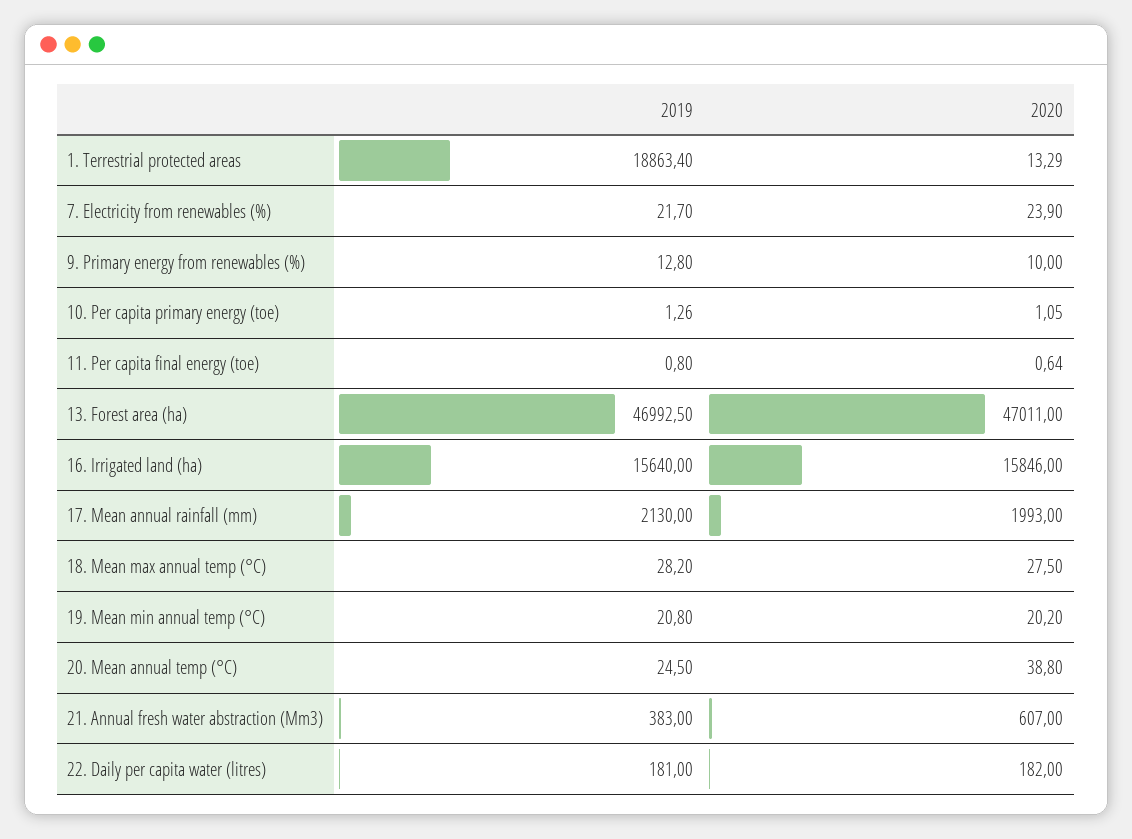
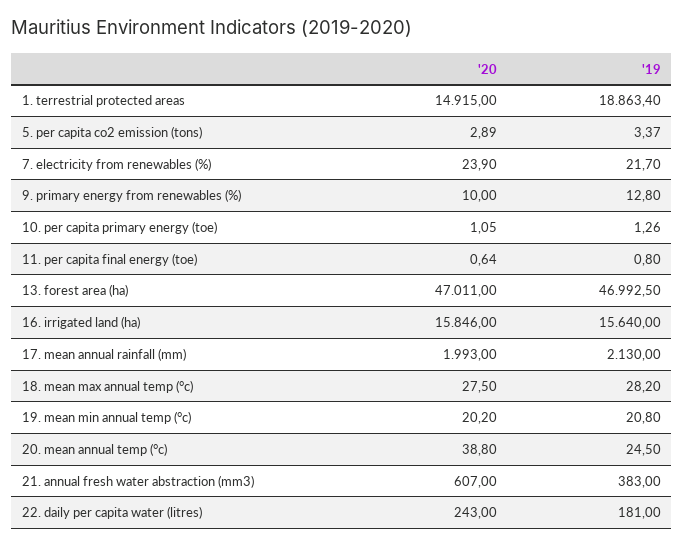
  {
    "2019": {
      "1. Terrestrial protected areas": 18863.4,
      "7. Electricity from renewables (%)": 21.7,
      "9. Primary energy from renewables (%)": 12.8,
      "10. Per capita primary energy (toe)": 1.26,
      "11. Per capita final energy (toe)": 0.8,
      "13. Forest area (ha)": 46992.5,
      "16. Irrigated land (ha)": 15640,
      "17. Mean annual rainfall (mm)": 2130,
      "18. Mean max annual temp (°C)": 28.2,
      "19. Mean min annual temp (°C)": 20.8,
      "20. Mean annual temp (°C)": 24.5,
      "21. Annual fresh water abstraction (Mm3)": 383,
-     "22. Daily per capita water (litres)": 181
+     "22. Daily per capita water (litres)": 181,
+     "5. per capita co2 emission (tons)": 3.37
    },
    "2020": {
-     "1. Terrestrial protected areas": 13.29,
+     "1. Terrestrial protected areas": 14915,
      "7. Electricity from renewables (%)": 23.9,
      "9. Primary energy from renewables (%)": 10,
      "10. Per capita primary energy (toe)": 1.05,
      "11. Per capita final energy (toe)": 0.64,
      "13. Forest area (ha)": 47011,
      "16. Irrigated land (ha)": 15846,
      "17. Mean annual rainfall (mm)": 1993,
      "18. Mean max annual temp (°C)": 27.5,
      "19. Mean min annual temp (°C)": 20.2,
      "20. Mean annual temp (°C)": 38.8,
      "21. Annual fresh water abstraction (Mm3)": 607,
-     "22. Daily per capita water (litres)": 182
+     "22. Daily per capita water (litres)": 243,
+     "5. per capita co2 emission (tons)": 2.89
    }
  }

